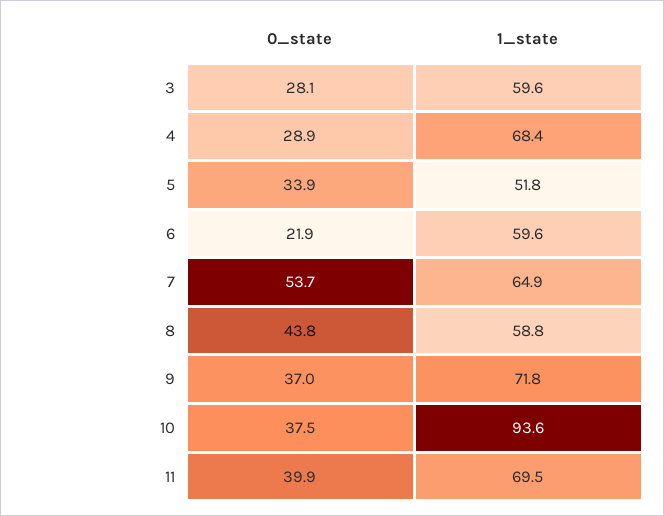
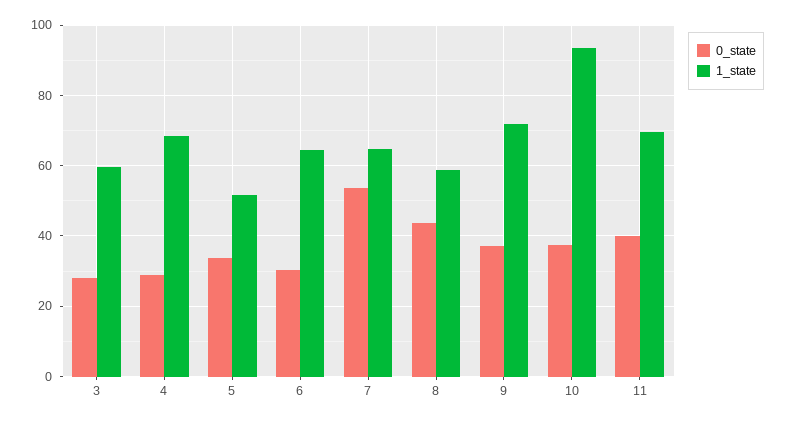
  {
    "0_state": {
      "3": 28.1,
      "4": 28.9,
      "5": 33.9,
-     "6": 21.9,
+     "6": 30,
      "7": 53.7,
      "8": 43.8,
      "9": 37,
      "10": 37.5,
      "11": 39.9
    },
    "1_state": {
      "3": 59.6,
      "4": 68.4,
      "5": 51.8,
-     "6": 59.6,
+     "6": 64,
      "7": 64.9,
      "8": 58.8,
      "9": 71.8,
      "10": 93.6,
      "11": 69.5
    }
  }

